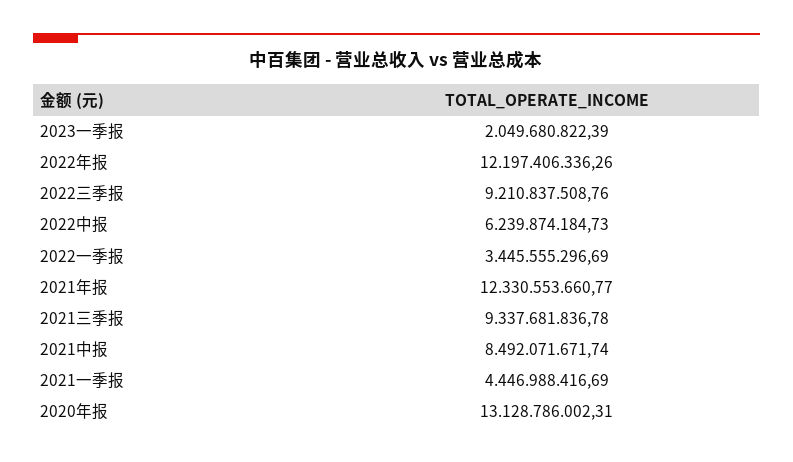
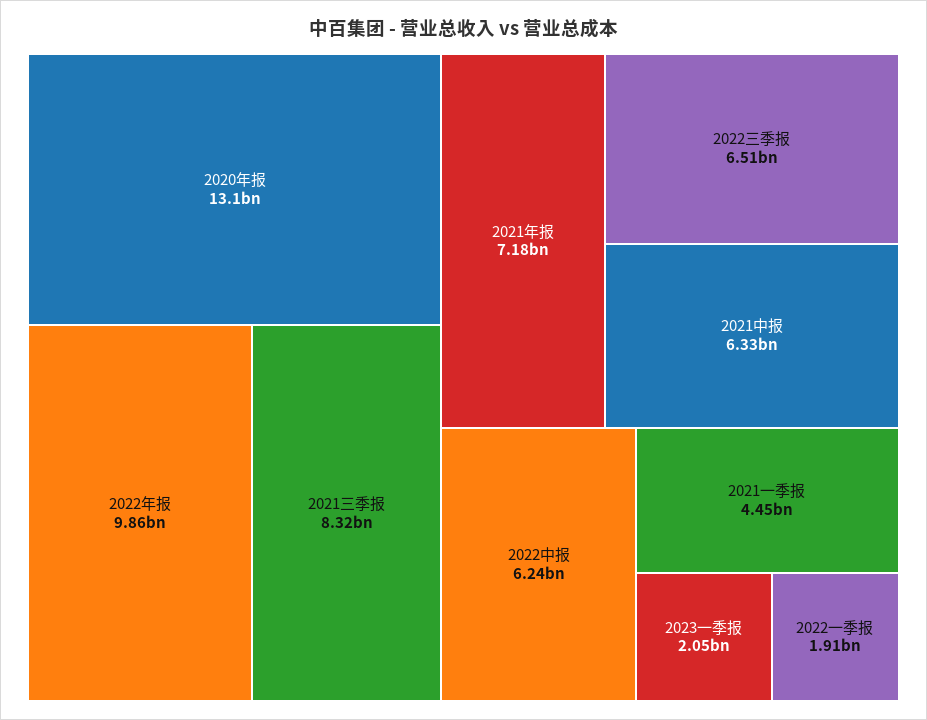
  {
    "2023一季报": 2049680822.39,
-   "2022年报": 12197406336.26,
+   "2022年报": 9860000000,
-   "2022三季报": 9210837508.76,
+   "2022三季报": 6510000000,
    "2022中报": 6239874184.73,
-   "2022一季报": 3445555296.69,
+   "2022一季报": 1910000000,
-   "2021年报": 12330553660.77,
+   "2021年报": 7180000000,
-   "2021三季报": 9337681836.78,
+   "2021三季报": 8320000000,
-   "2021中报": 8492071671.74,
+   "2021中报": 6330000000,
    "2021一季报": 4446988416.69,
    "2020年报": 13128786002.31
  }

